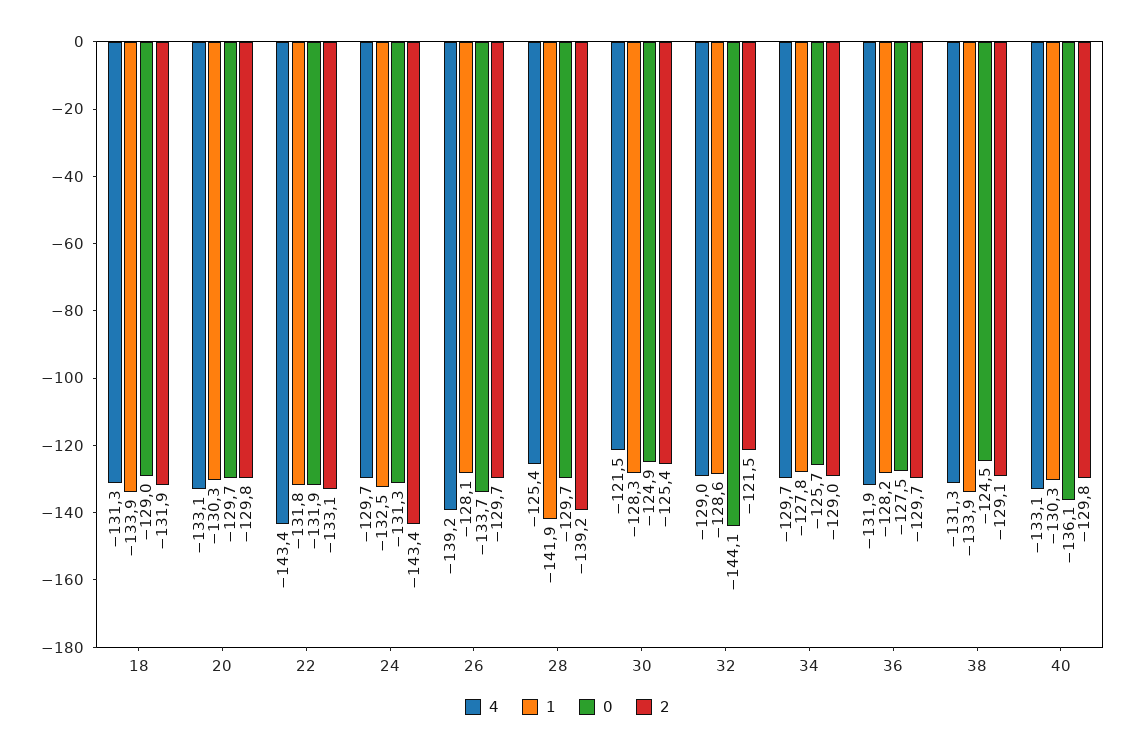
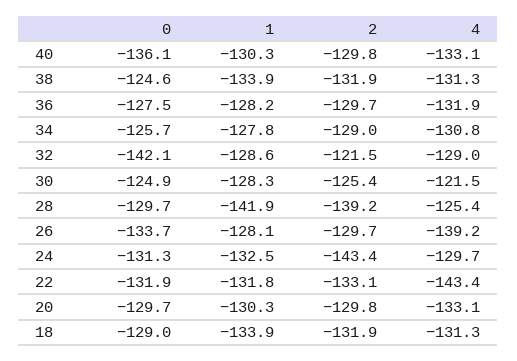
  {
    "4": {
      "18": -131.3,
      "20": -133.1,
      "22": -143.4,
      "24": -129.7,
      "26": -139.2,
      "28": -125.4,
      "30": -121.5,
      "32": -129,
-     "34": -129.7,
+     "34": -130.8,
      "36": -131.9,
      "38": -131.3,
      "40": -133.1
    },
    "1": {
      "18": -133.9,
      "20": -130.3,
      "22": -131.8,
      "24": -132.5,
      "26": -128.1,
      "28": -141.9,
      "30": -128.3,
      "32": -128.6,
      "34": -127.8,
      "36": -128.2,
      "38": -133.9,
      "40": -130.3
    },
    "0": {
      "18": -129,
      "20": -129.7,
      "22": -131.9,
      "24": -131.3,
      "26": -133.7,
      "28": -129.7,
      "30": -124.9,
-     "32": -144.1,
+     "32": -142.1,
      "34": -125.7,
      "36": -127.5,
-     "38": -124.5,
+     "38": -124.6,
      "40": -136.1
    },
    "2": {
      "18": -131.9,
      "20": -129.8,
      "22": -133.1,
      "24": -143.4,
      "26": -129.7,
      "28": -139.2,
      "30": -125.4,
      "32": -121.5,
      "34": -129,
      "36": -129.7,
-     "38": -129.1,
+     "38": -131.9,
      "40": -129.8
    }
  }

